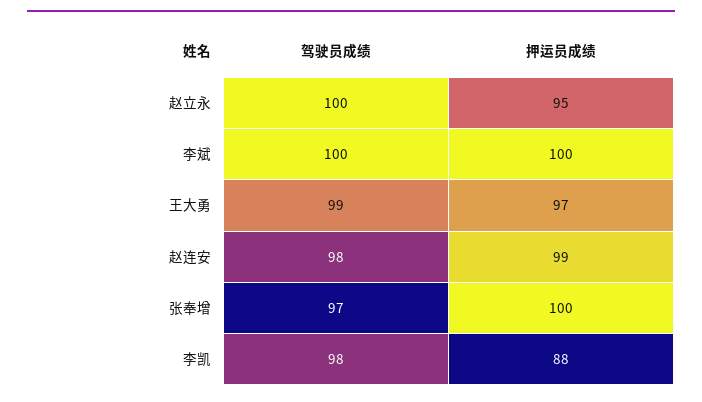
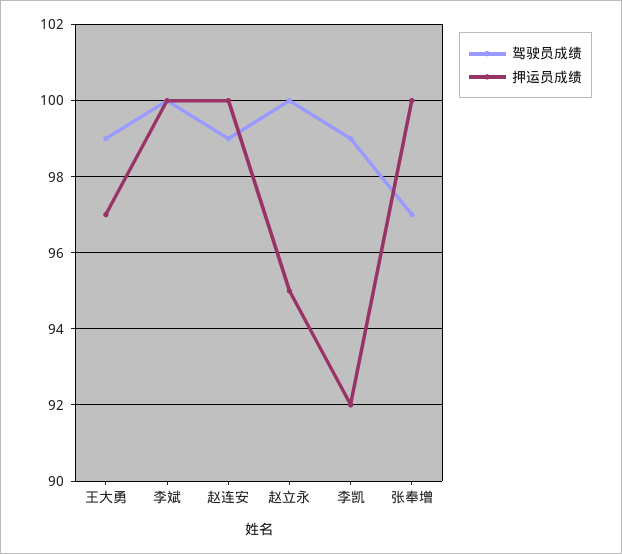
  {
    "驾驶员成绩": {
      "赵立永": 100,
      "李斌": 100,
      "王大勇": 99,
-     "赵连安": 98,
+     "赵连安": 99,
      "张奉增": 97,
-     "李凯": 98
+     "李凯": 99
    },
    "押运员成绩": {
      "赵立永": 95,
      "李斌": 100,
      "王大勇": 97,
-     "赵连安": 99,
+     "赵连安": 100,
      "张奉增": 100,
-     "李凯": 88
+     "李凯": 92
    }
  }

